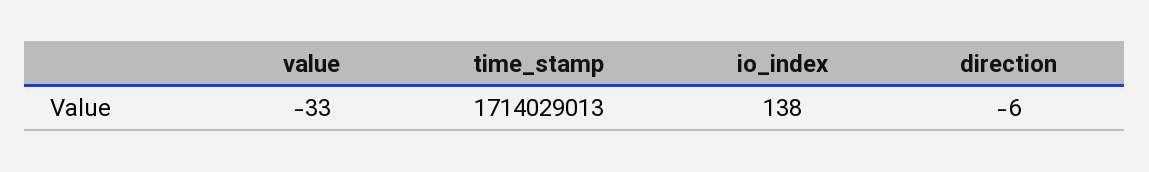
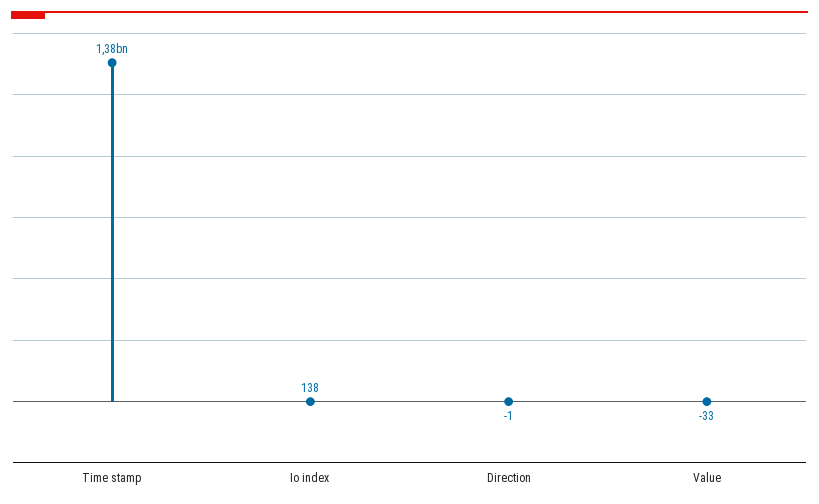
  {
    "value": -33,
-   "time_stamp": 1714029013,
+   "time_stamp": 1380000000,
    "io_index": 138,
-   "direction": -6
+   "direction": -1
  }

